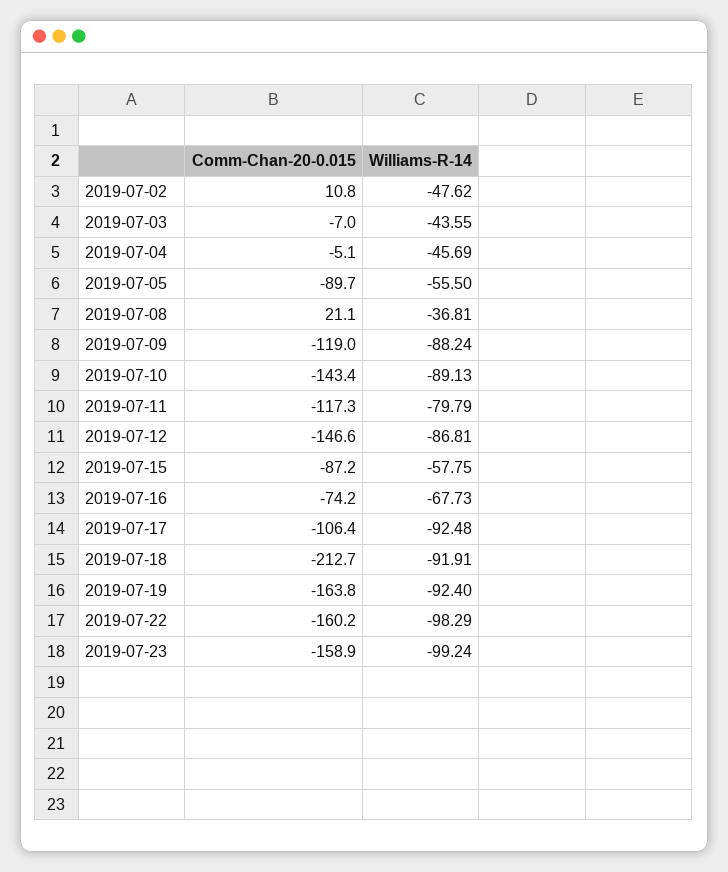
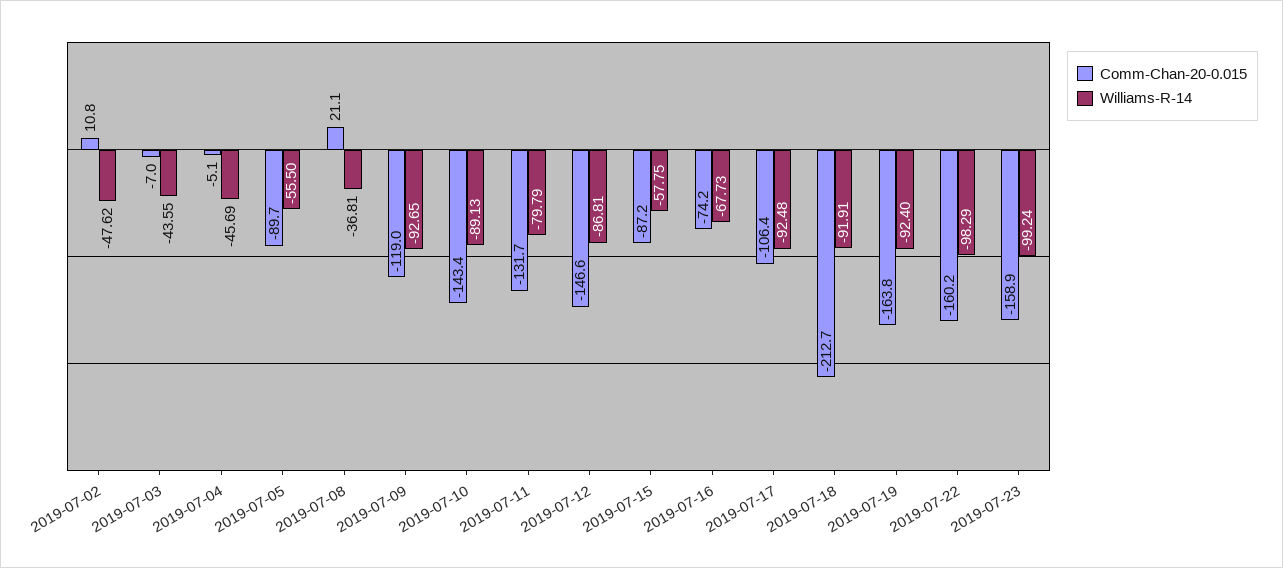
  {
    "Comm-Chan-20-0.015": {
      "2019-07-02": 10.8,
      "2019-07-03": -7,
      "2019-07-04": -5.1,
      "2019-07-05": -89.7,
      "2019-07-08": 21.1,
      "2019-07-09": -119,
      "2019-07-10": -143.4,
-     "2019-07-11": -117.3,
+     "2019-07-11": -131.7,
      "2019-07-12": -146.6,
      "2019-07-15": -87.2,
      "2019-07-16": -74.2,
      "2019-07-17": -106.4,
      "2019-07-18": -212.7,
      "2019-07-19": -163.8,
      "2019-07-22": -160.2,
      "2019-07-23": -158.9
    },
    "Williams-R-14": {
      "2019-07-02": -47.62,
      "2019-07-03": -43.55,
      "2019-07-04": -45.69,
      "2019-07-05": -55.5,
      "2019-07-08": -36.81,
-     "2019-07-09": -88.24,
+     "2019-07-09": -92.65,
      "2019-07-10": -89.13,
      "2019-07-11": -79.79,
      "2019-07-12": -86.81,
      "2019-07-15": -57.75,
      "2019-07-16": -67.73,
      "2019-07-17": -92.48,
      "2019-07-18": -91.91,
      "2019-07-19": -92.4,
      "2019-07-22": -98.29,
      "2019-07-23": -99.24
    }
  }

